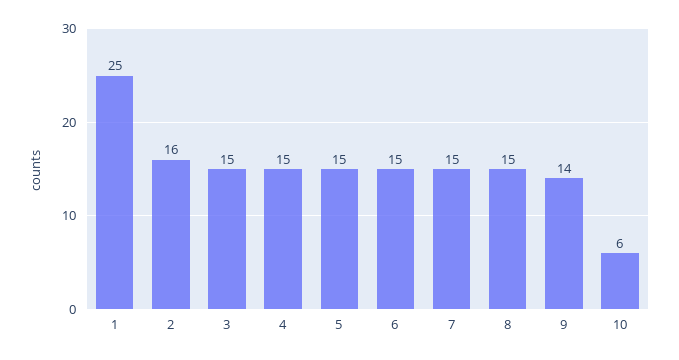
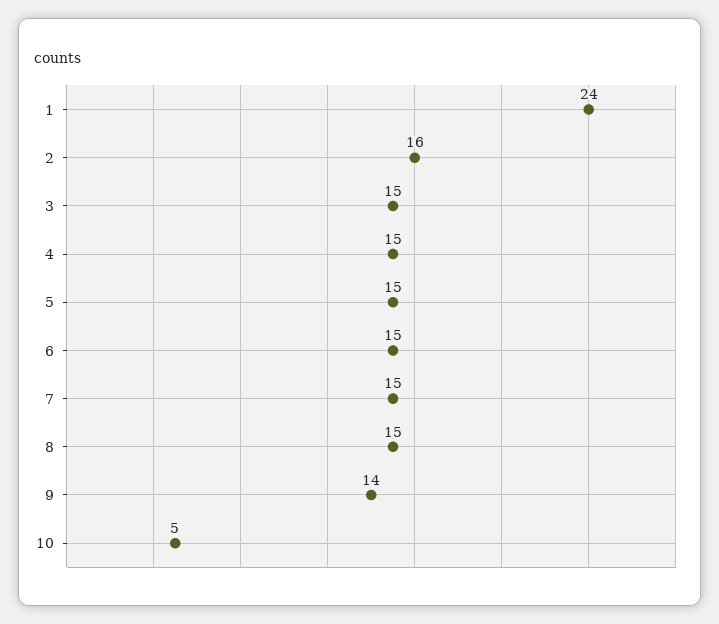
  {
-   "1": 25,
+   "1": 24,
    "2": 16,
    "3": 15,
    "4": 15,
    "5": 15,
    "6": 15,
    "7": 15,
    "8": 15,
    "9": 14,
-   "10": 6
+   "10": 5
  }

